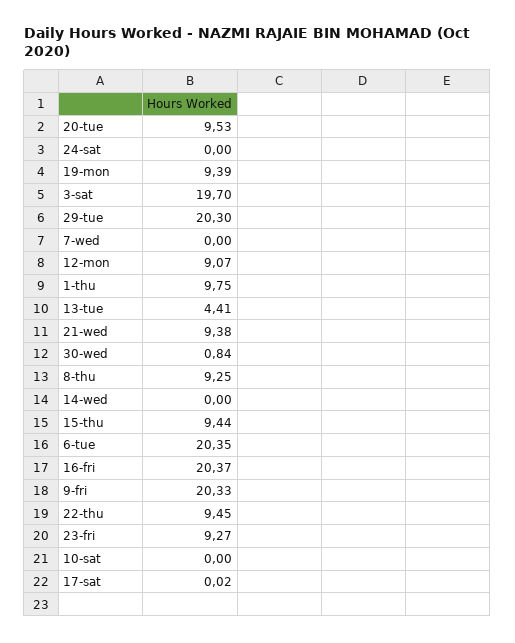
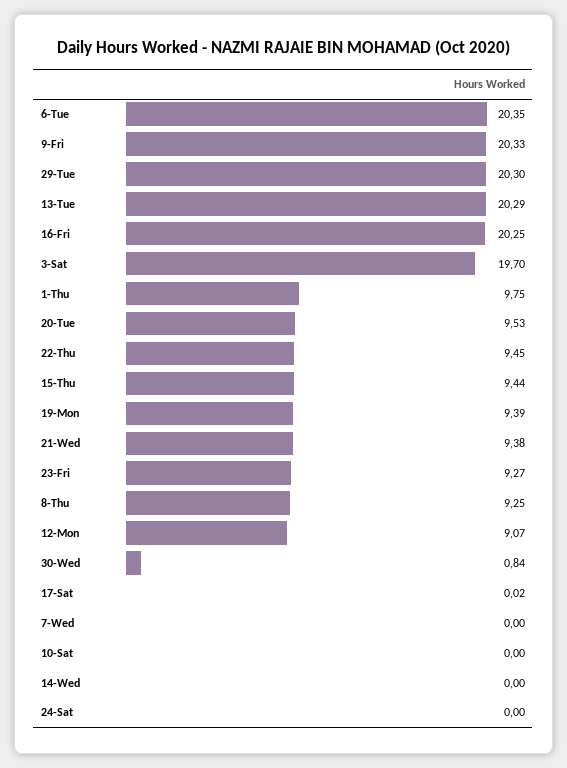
  {
    "20-tue": 9.53,
    "24-sat": 0,
    "19-mon": 9.39,
    "3-sat": 19.7,
    "29-tue": 20.3,
    "7-wed": 0,
    "12-mon": 9.07,
    "1-thu": 9.75,
-   "13-tue": 4.41,
+   "13-tue": 20.29,
    "21-wed": 9.38,
    "30-wed": 0.84,
    "8-thu": 9.25,
    "14-wed": 0,
    "15-thu": 9.44,
    "6-tue": 20.35,
-   "16-fri": 20.37,
+   "16-fri": 20.25,
    "9-fri": 20.33,
    "22-thu": 9.45,
    "23-fri": 9.27,
    "10-sat": 0,
    "17-sat": 0.02
  }

